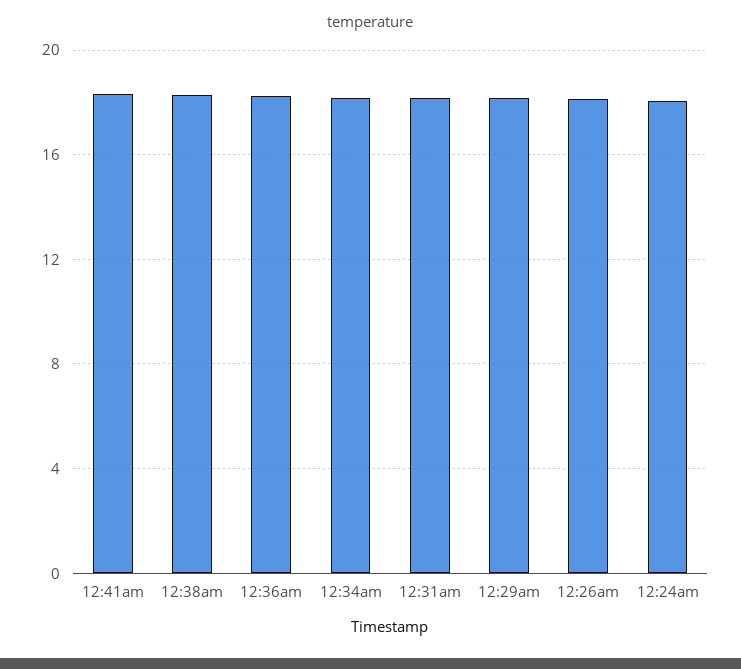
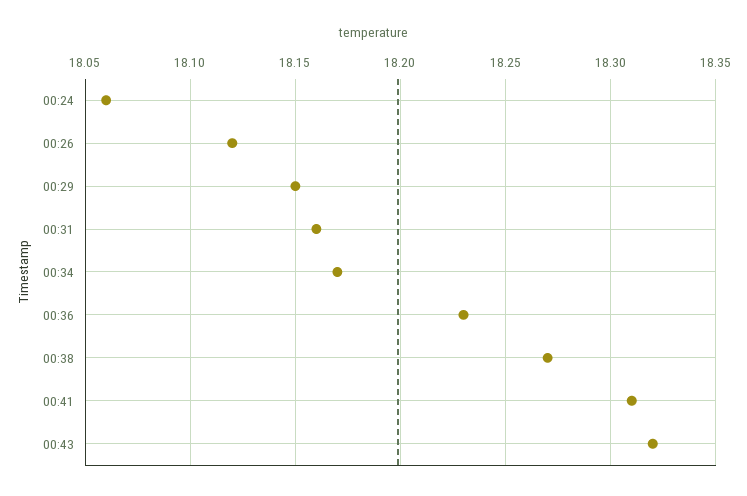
  {
    "12:41am": 18.31,
    "12:38am": 18.27,
    "12:36am": 18.23,
    "12:34am": 18.17,
    "12:31am": 18.16,
    "12:29am": 18.15,
    "12:26am": 18.12,
-   "12:24am": 18.06
+   "12:24am": 18.06,
+   "00:43": 18.32
  }

